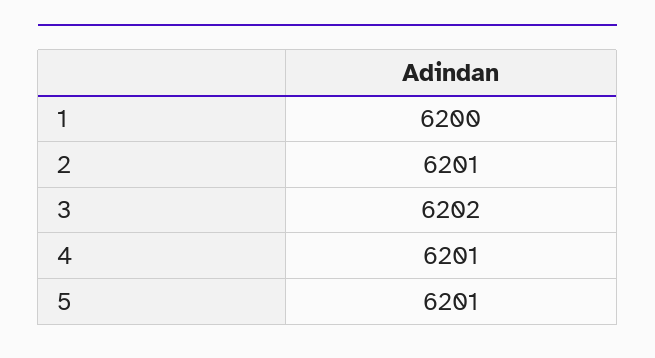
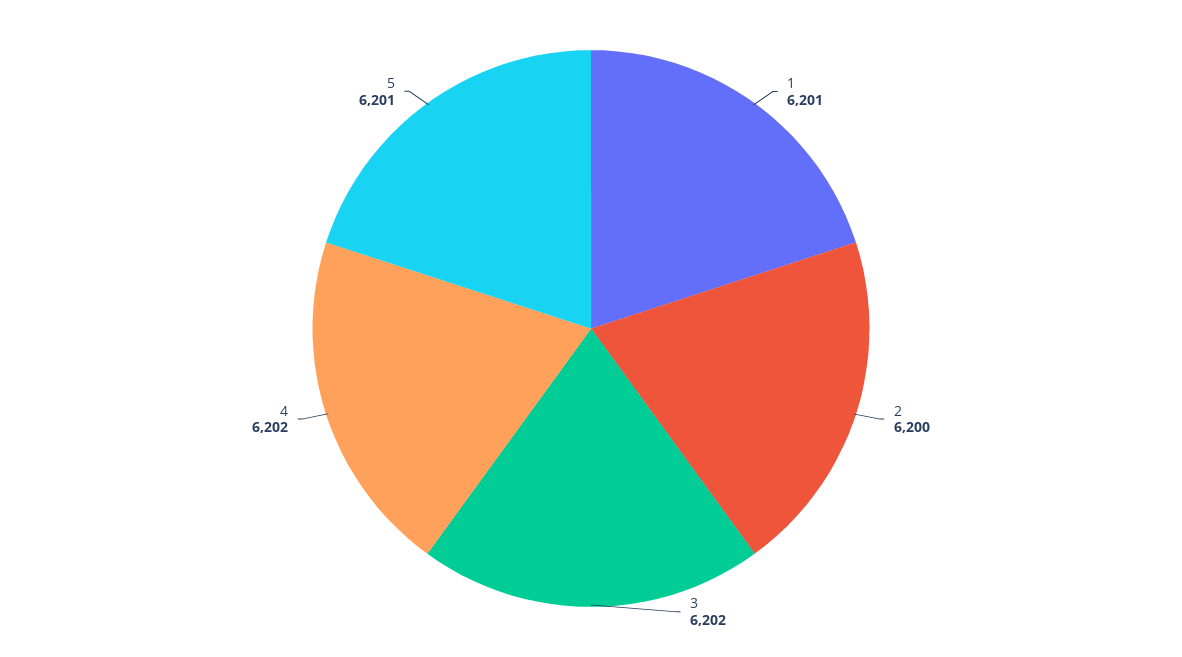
  {
-   "1": 6200,
+   "1": 6201,
-   "2": 6201,
+   "2": 6200,
    "3": 6202,
-   "4": 6201,
+   "4": 6202,
    "5": 6201
  }

